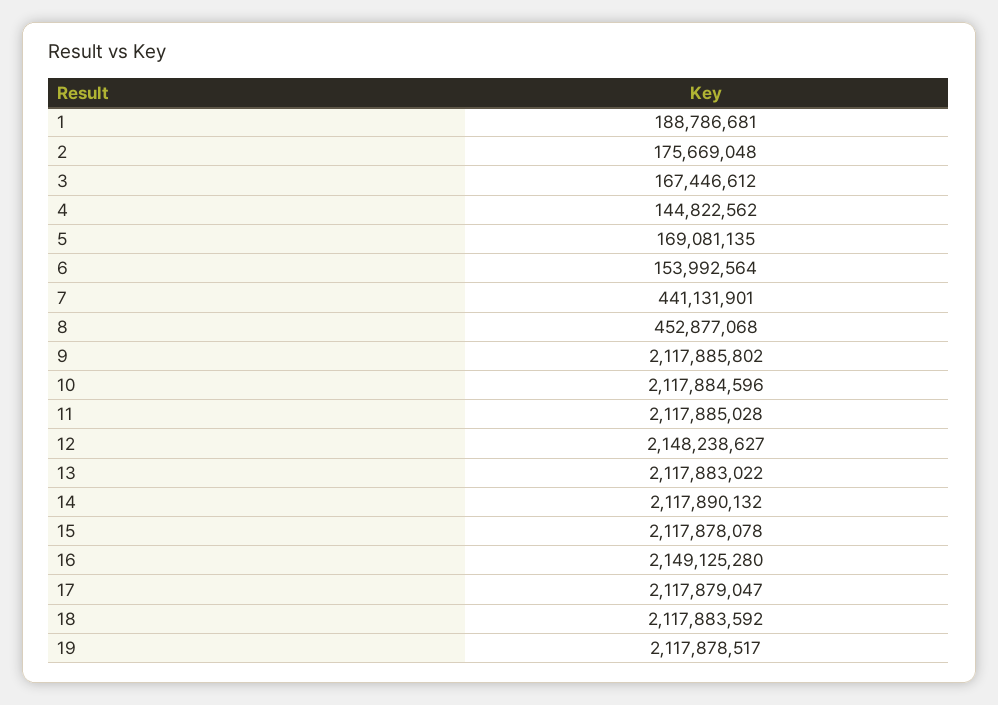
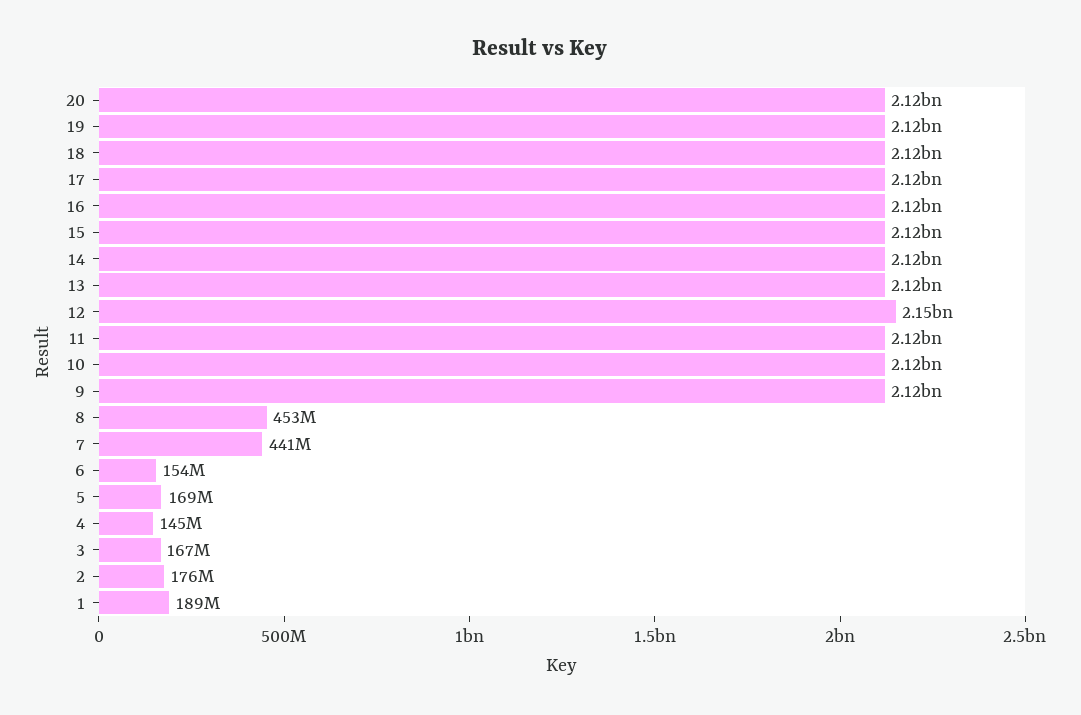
  {
    "1": 188786681,
    "2": 175669048,
    "3": 167446612,
    "4": 144822562,
    "5": 169081135,
    "6": 153992564,
    "7": 441131901,
    "8": 452877068,
    "9": 2117885802,
    "10": 2117884596,
    "11": 2117885028,
    "12": 2148238627,
    "13": 2117883022,
    "14": 2117890132,
    "15": 2117878078,
-   "16": 2149125280,
+   "16": 2120000000,
    "17": 2117879047,
    "18": 2117883592,
-   "19": 2117878517
+   "19": 2117878517,
+   "20": 2120000000
  }

